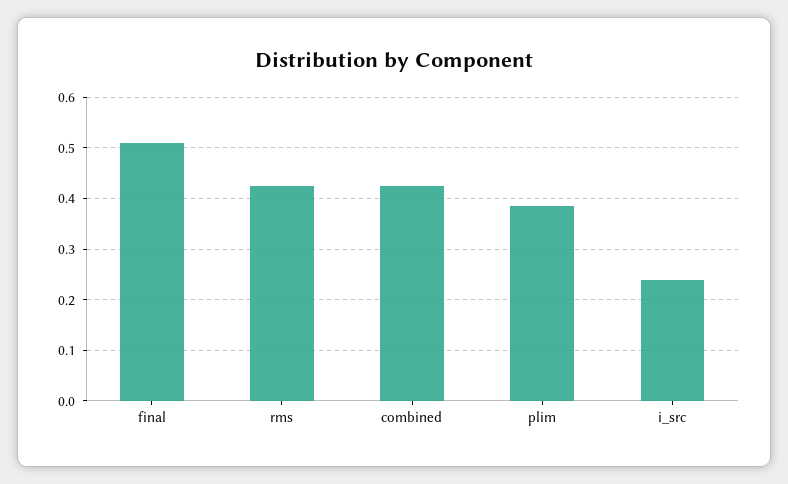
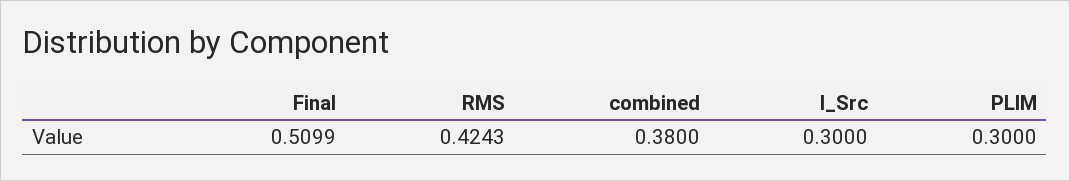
  {
    "final": 0.5099,
    "rms": 0.4243,
-   "combined": 0.42,
+   "combined": 0.38,
-   "plim": 0.38,
+   "plim": 0.3,
-   "i_src": 0.24
+   "i_src": 0.3
  }

